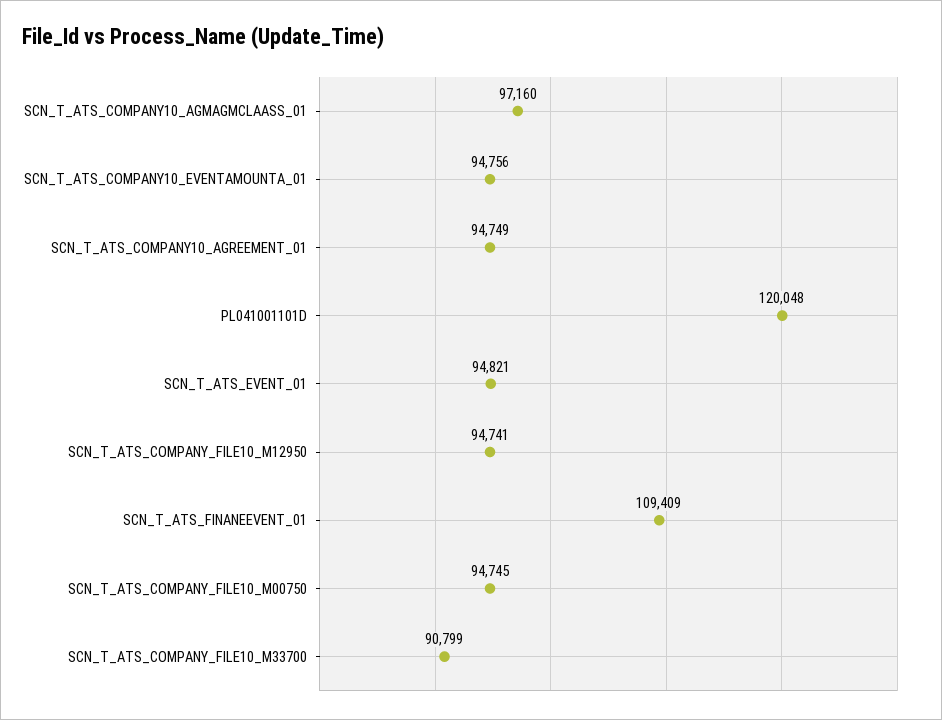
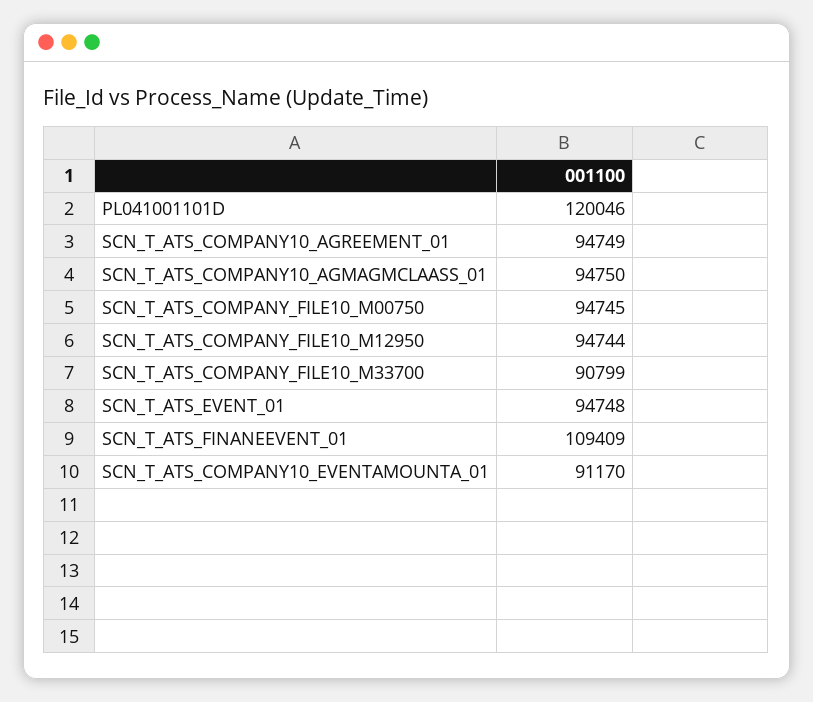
  {
-   "SCN_T_ATS_COMPANY10_AGMAGMCLAASS_01": 97160,
+   "SCN_T_ATS_COMPANY10_AGMAGMCLAASS_01": 94750,
-   "SCN_T_ATS_COMPANY10_EVENTAMOUNTA_01": 94756,
+   "SCN_T_ATS_COMPANY10_EVENTAMOUNTA_01": 91170,
    "SCN_T_ATS_COMPANY10_AGREEMENT_01": 94749,
-   "PL041001101D": 120048,
+   "PL041001101D": 120046,
-   "SCN_T_ATS_EVENT_01": 94821,
+   "SCN_T_ATS_EVENT_01": 94748,
-   "SCN_T_ATS_COMPANY_FILE10_M12950": 94741,
+   "SCN_T_ATS_COMPANY_FILE10_M12950": 94744,
    "SCN_T_ATS_FINANEEVENT_01": 109409,
    "SCN_T_ATS_COMPANY_FILE10_M00750": 94745,
    "SCN_T_ATS_COMPANY_FILE10_M33700": 90799
  }

